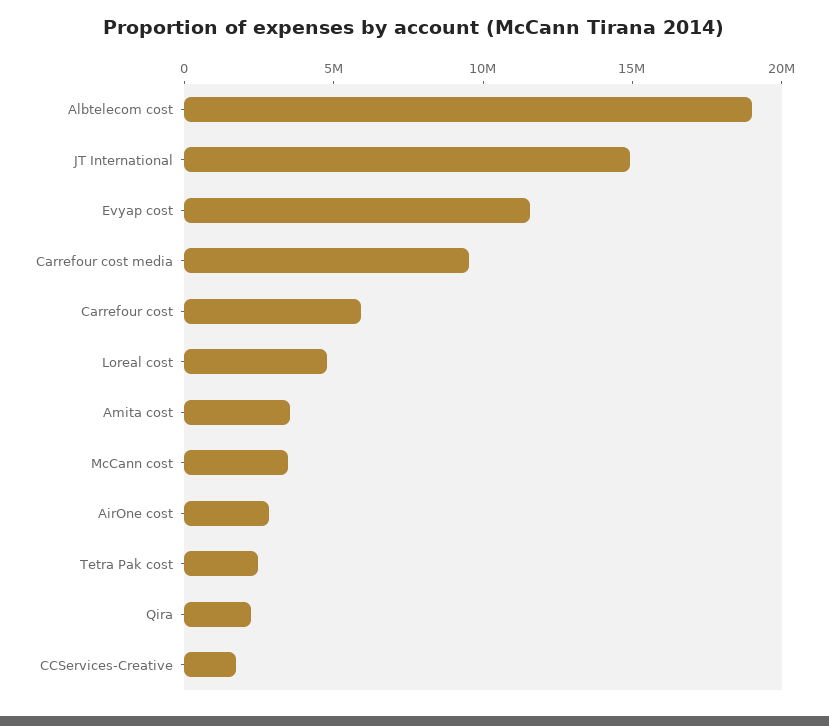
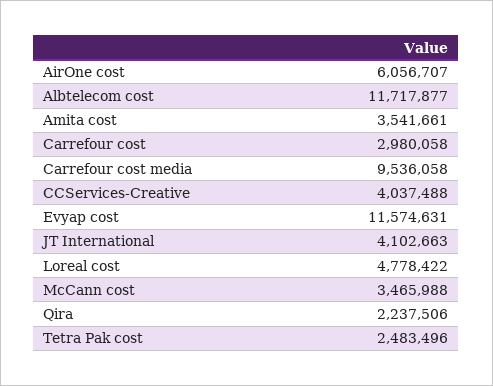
  {
-   "Albtelecom cost": 19000000,
+   "Albtelecom cost": 11717877,
-   "JT International": 15000000,
+   "JT International": 4102663,
    "Evyap cost": 11574631,
    "Carrefour cost media": 9536058,
-   "Carrefour cost": 6000000,
+   "Carrefour cost": 2980058,
    "Loreal cost": 4778422,
    "Amita cost": 3541661,
    "McCann cost": 3465988,
-   "AirOne cost": 3000000,
+   "AirOne cost": 6056707,
    "Tetra Pak cost": 2483496,
    "Qira": 2237506,
-   "CCServices-Creative": 2000000
+   "CCServices-Creative": 4037488
  }

